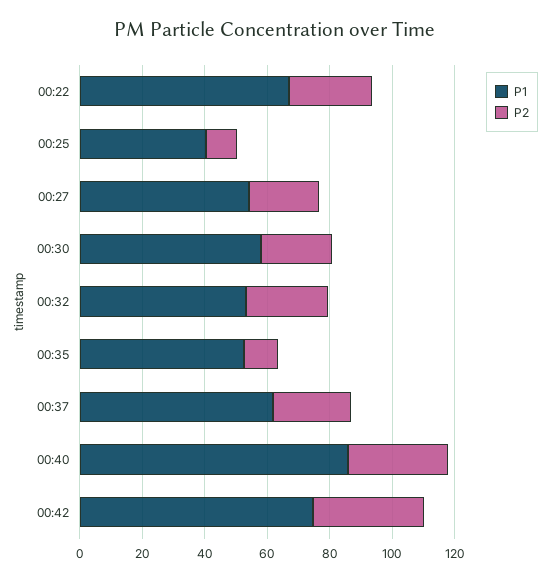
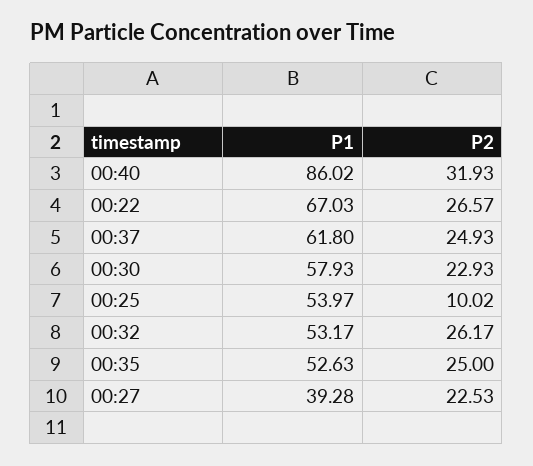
  {
    "P1": {
      "00:22": 67.03,
-     "00:25": 40,
+     "00:25": 53.97,
-     "00:27": 55,
+     "00:27": 39.28,
      "00:30": 57.93,
      "00:32": 53.17,
      "00:35": 52.63,
      "00:37": 61.8,
-     "00:40": 86.02,
+     "00:40": 86.02
-     "00:42": 75
    },
    "P2": {
      "00:22": 26.57,
      "00:25": 10.02,
      "00:27": 22.53,
      "00:30": 22.93,
      "00:32": 26.17,
-     "00:35": 10,
+     "00:35": 25,
      "00:37": 24.93,
-     "00:40": 31.93,
+     "00:40": 31.93
-     "00:42": 35
    }
  }

